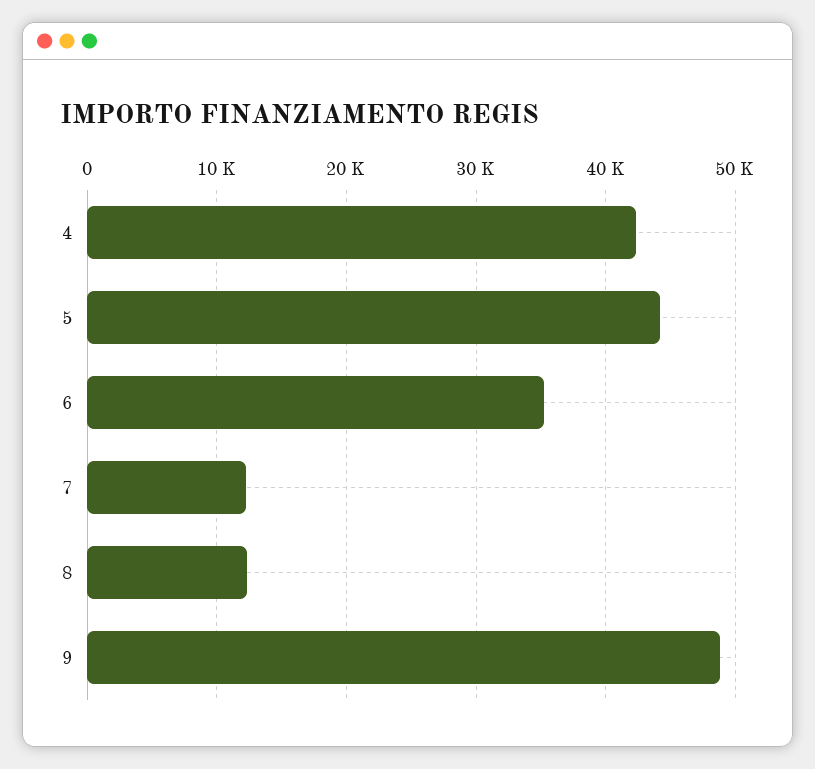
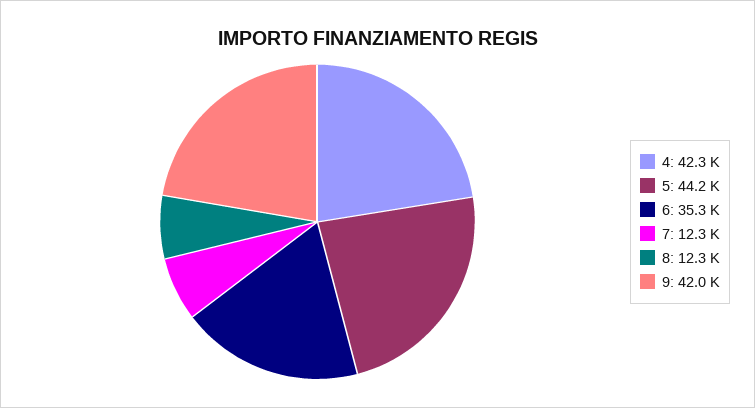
  {
    "4": 42300,
    "5": 44200,
    "6": 35300,
    "7": 12300,
    "8": 12300,
-   "9": 49000
+   "9": 42000
  }

